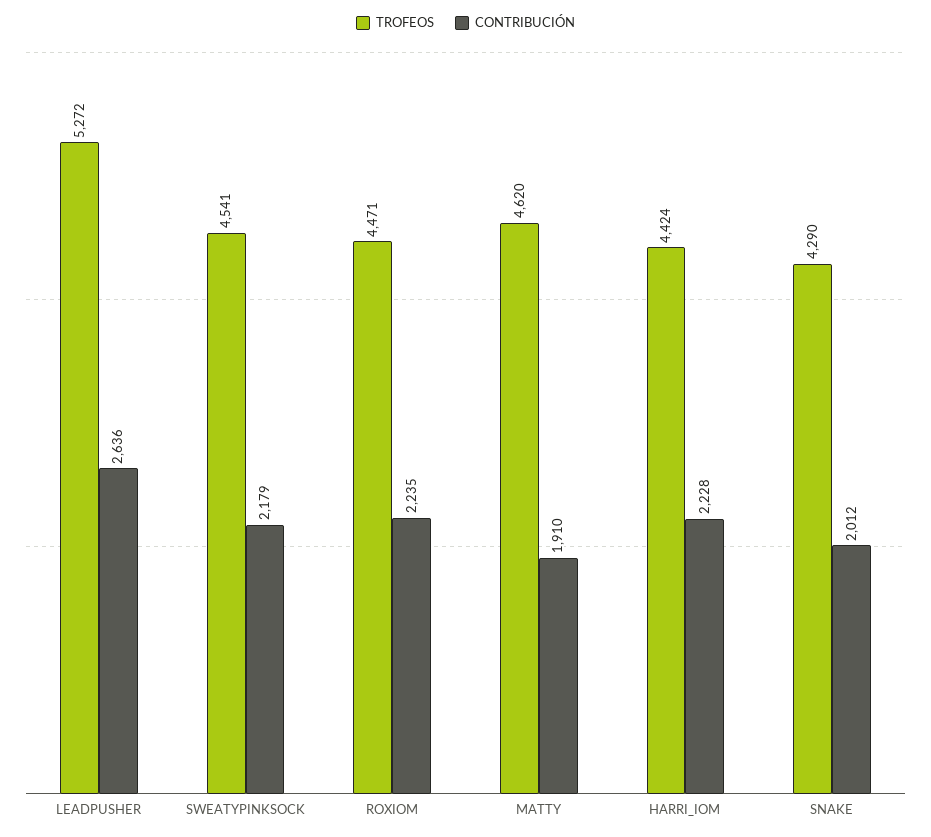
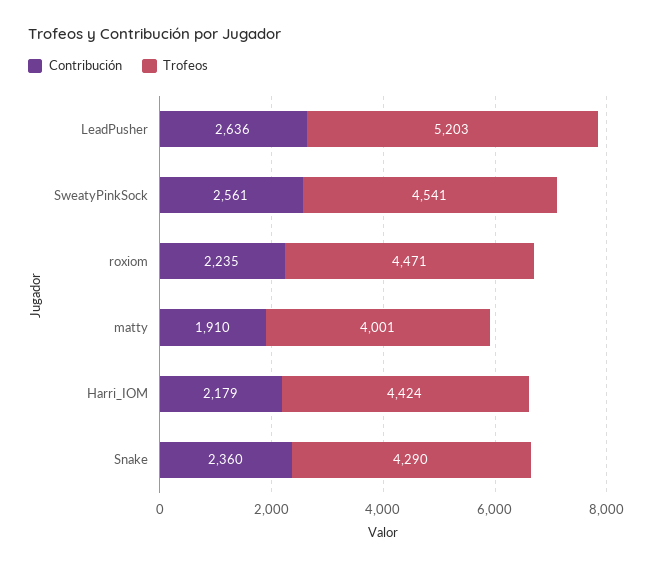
  {
    "TROFEOS": {
-     "LEADPUSHER": 5272,
+     "LEADPUSHER": 5203,
      "SWEATYPINKSOCK": 4541,
      "ROXIOM": 4471,
-     "MATTY": 4620,
+     "MATTY": 4001,
      "HARRI_IOM": 4424,
      "SNAKE": 4290
    },
    "CONTRIBUCIÓN": {
      "LEADPUSHER": 2636,
-     "SWEATYPINKSOCK": 2179,
+     "SWEATYPINKSOCK": 2561,
      "ROXIOM": 2235,
      "MATTY": 1910,
-     "HARRI_IOM": 2228,
+     "HARRI_IOM": 2179,
-     "SNAKE": 2012
+     "SNAKE": 2360
    }
  }

